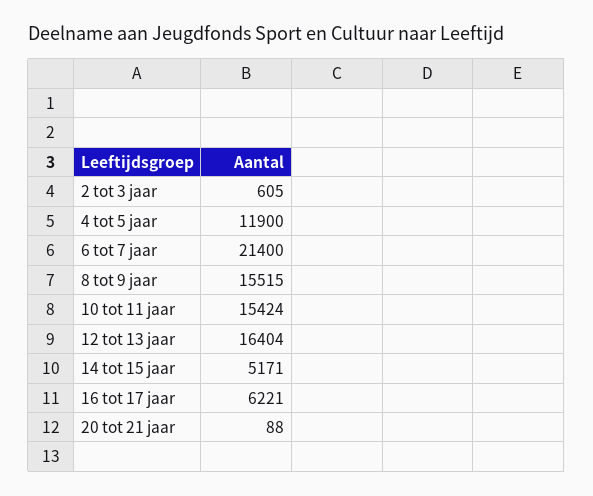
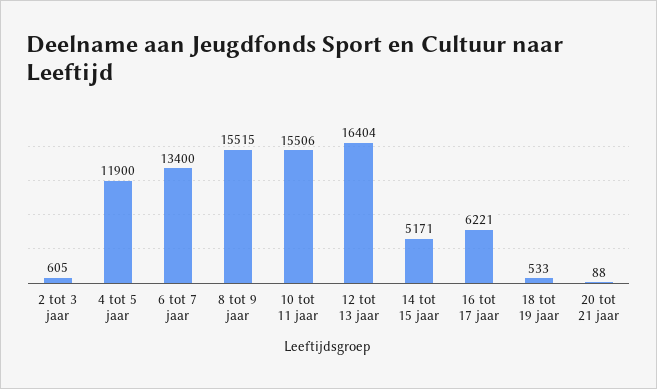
  {
    "2 tot 3 jaar": 605,
    "4 tot 5 jaar": 11900,
-   "6 tot 7 jaar": 21400,
+   "6 tot 7 jaar": 13400,
    "8 tot 9 jaar": 15515,
-   "10 tot 11 jaar": 15424,
+   "10 tot 11 jaar": 15506,
    "12 tot 13 jaar": 16404,
    "14 tot 15 jaar": 5171,
    "16 tot 17 jaar": 6221,
-   "20 tot 21 jaar": 88
+   "20 tot 21 jaar": 88,
+   "18 tot 19 jaar": 533
  }

